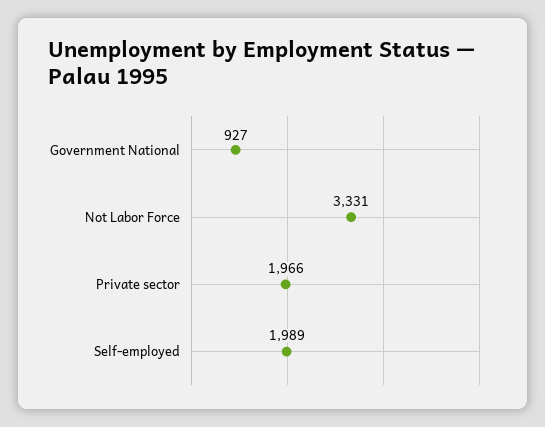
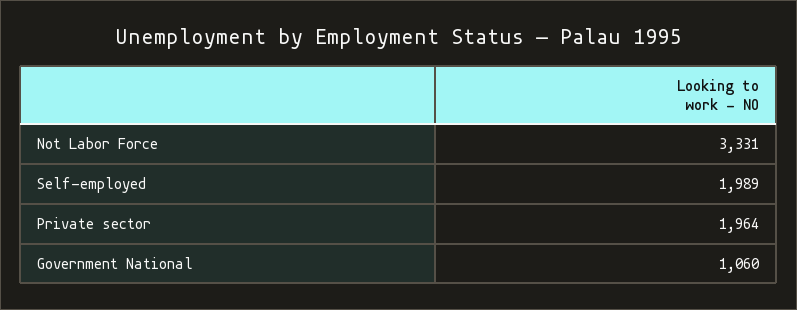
  {
-   "Government National": 927,
+   "Government National": 1060,
    "Not Labor Force": 3331,
-   "Private sector": 1966,
+   "Private sector": 1964,
    "Self-employed": 1989
  }

